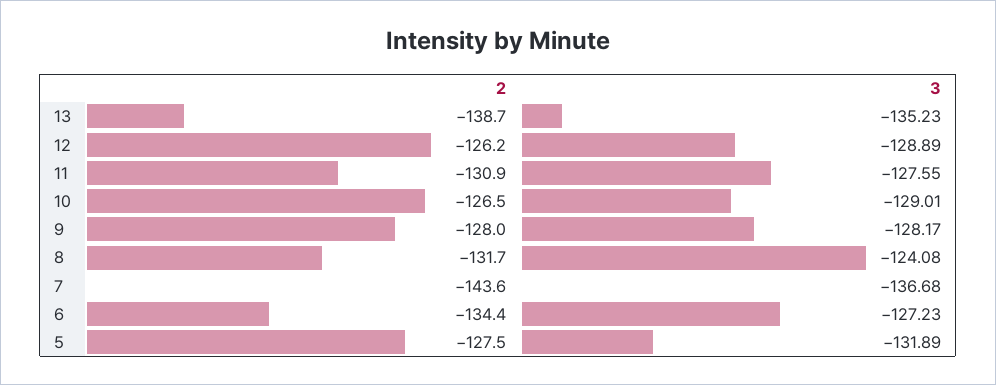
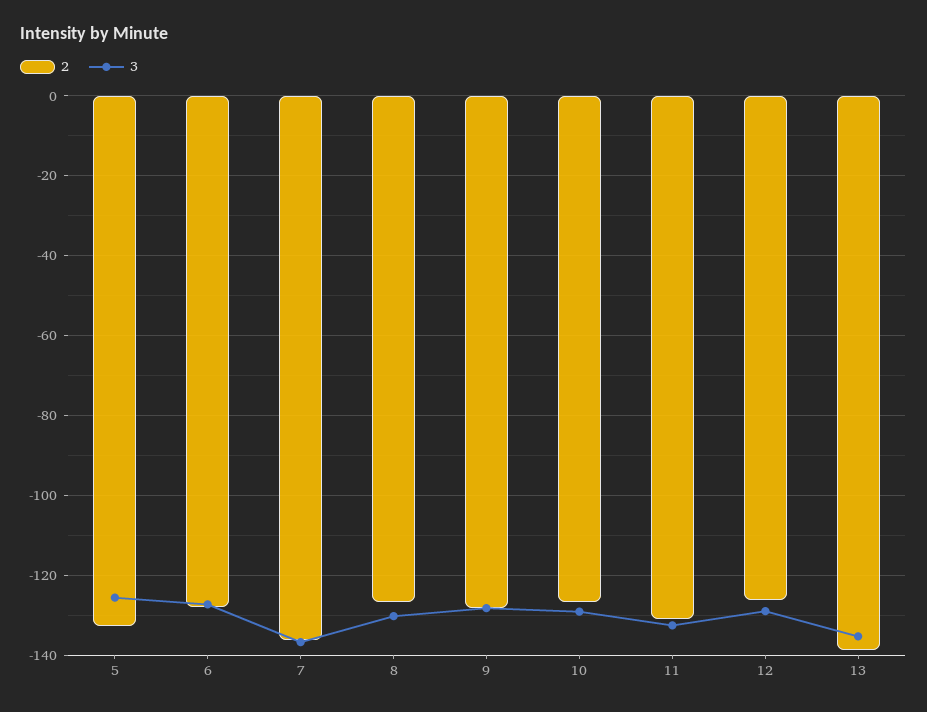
  {
    "2": {
      "13": -138.7,
      "12": -126.2,
      "11": -130.9,
      "10": -126.5,
      "9": -128,
-     "8": -131.7,
+     "8": -126,
-     "7": -143.6,
+     "7": -136,
-     "6": -134.4,
+     "6": -128,
-     "5": -127.5
+     "5": -132
    },
    "3": {
      "13": -135.23,
      "12": -128.89,
-     "11": -127.55,
+     "11": -132,
      "10": -129.01,
      "9": -128.17,
-     "8": -124.08,
+     "8": -130,
      "7": -136.68,
      "6": -127.23,
-     "5": -131.89
+     "5": -126
    }
  }

